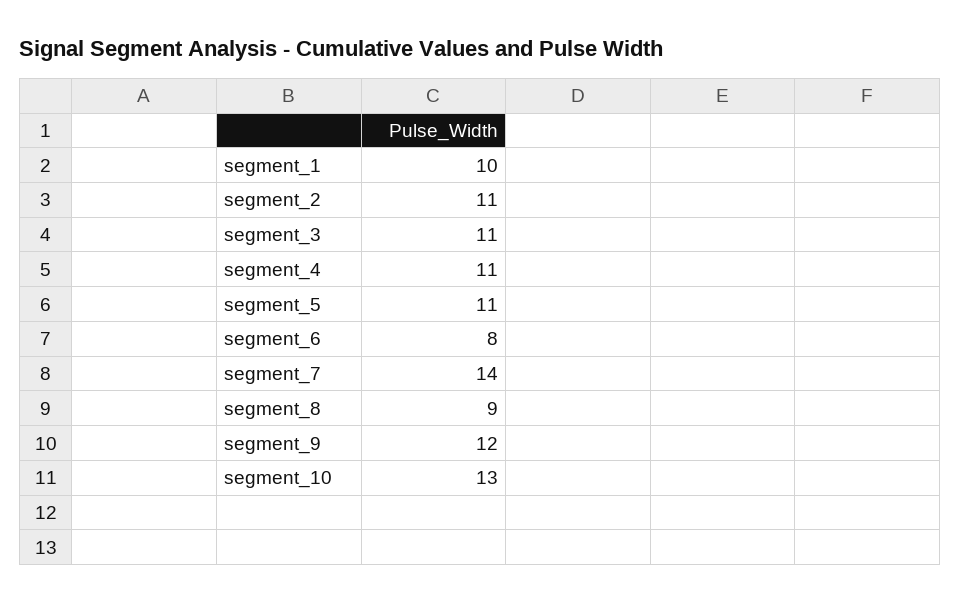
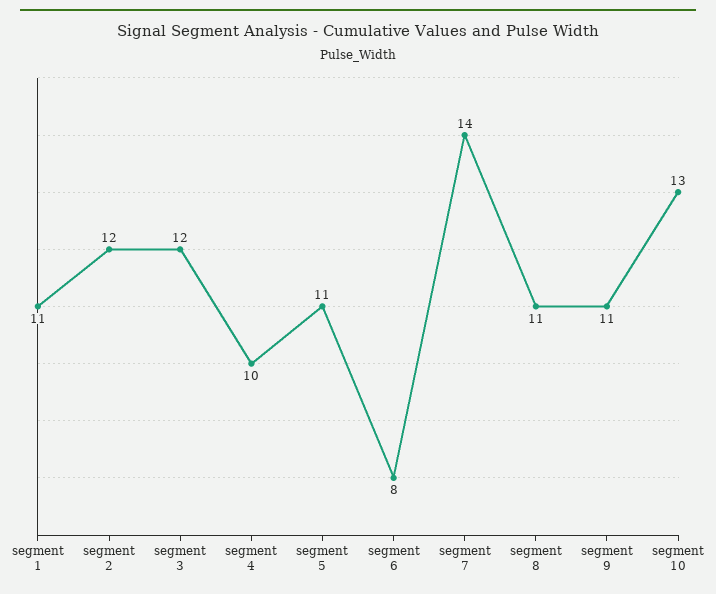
  {
-   "segment_1": 10,
+   "segment_1": 11,
-   "segment_2": 11,
+   "segment_2": 12,
-   "segment_3": 11,
+   "segment_3": 12,
-   "segment_4": 11,
+   "segment_4": 10,
    "segment_5": 11,
    "segment_6": 8,
    "segment_7": 14,
-   "segment_8": 9,
+   "segment_8": 11,
-   "segment_9": 12,
+   "segment_9": 11,
    "segment_10": 13
  }

